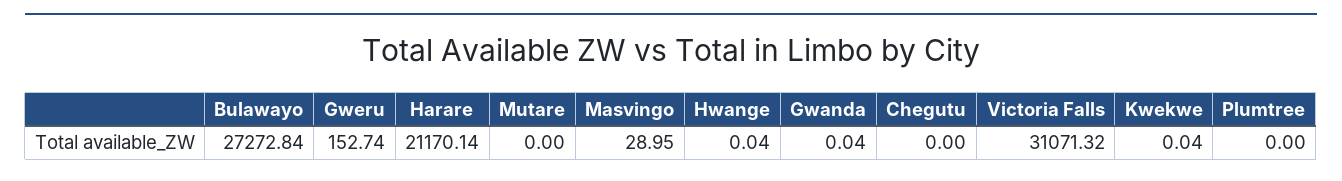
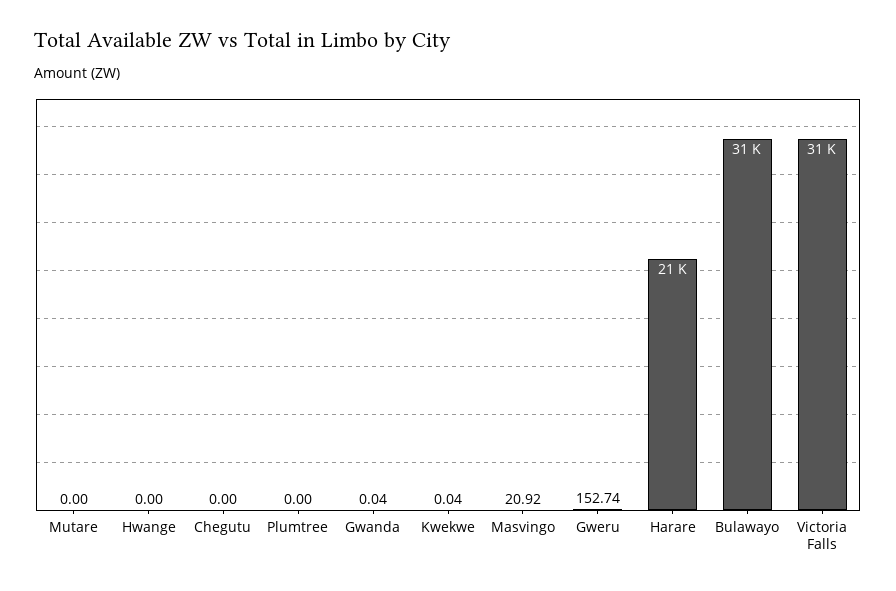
  {
-   "Bulawayo": 27272.84,
+   "Bulawayo": 31000,
    "Gweru": 152.74,
    "Harare": 21170.14,
    "Mutare": 0,
-   "Masvingo": 28.95,
+   "Masvingo": 20.92,
-   "Hwange": 0.04,
+   "Hwange": 0,
    "Gwanda": 0.04,
    "Chegutu": 0,
    "Victoria Falls": 31071.32,
    "Kwekwe": 0.04,
    "Plumtree": 0
  }

